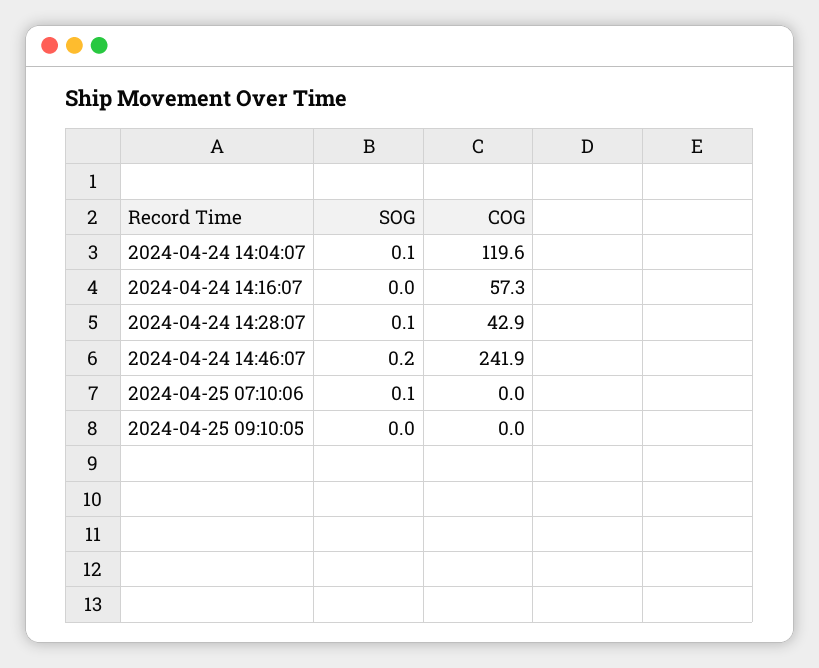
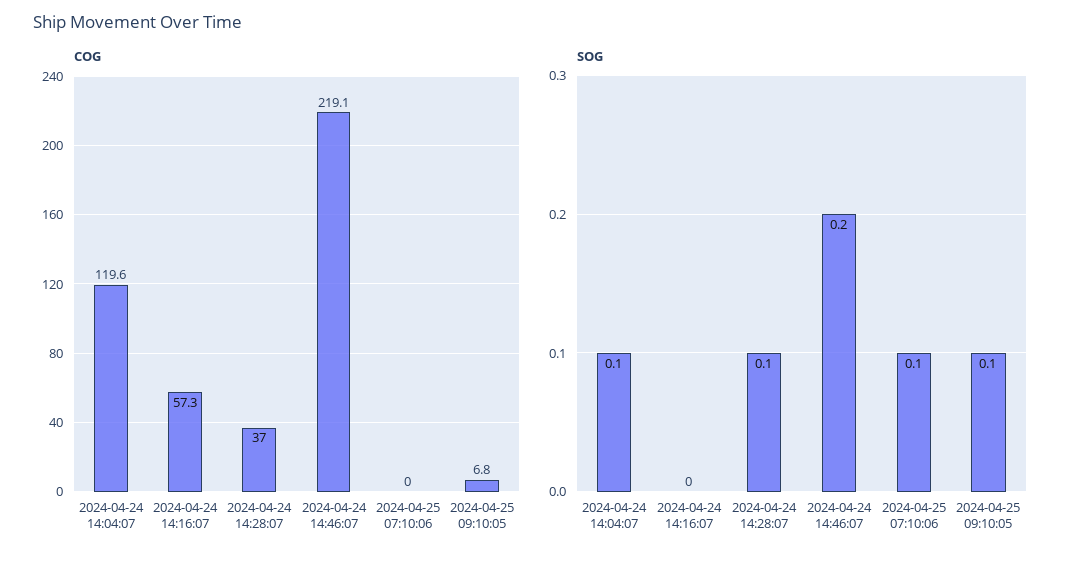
  {
    "SOG": {
      "2024-04-24 14:04:07": 0.1,
      "2024-04-24 14:16:07": 0,
      "2024-04-24 14:28:07": 0.1,
      "2024-04-24 14:46:07": 0.2,
      "2024-04-25 07:10:06": 0.1,
-     "2024-04-25 09:10:05": 0
+     "2024-04-25 09:10:05": 0.1
    },
    "COG": {
      "2024-04-24 14:04:07": 119.6,
      "2024-04-24 14:16:07": 57.3,
-     "2024-04-24 14:28:07": 42.9,
+     "2024-04-24 14:28:07": 37,
-     "2024-04-24 14:46:07": 241.9,
+     "2024-04-24 14:46:07": 219.1,
      "2024-04-25 07:10:06": 0,
-     "2024-04-25 09:10:05": 0
+     "2024-04-25 09:10:05": 6.8
    }
  }

